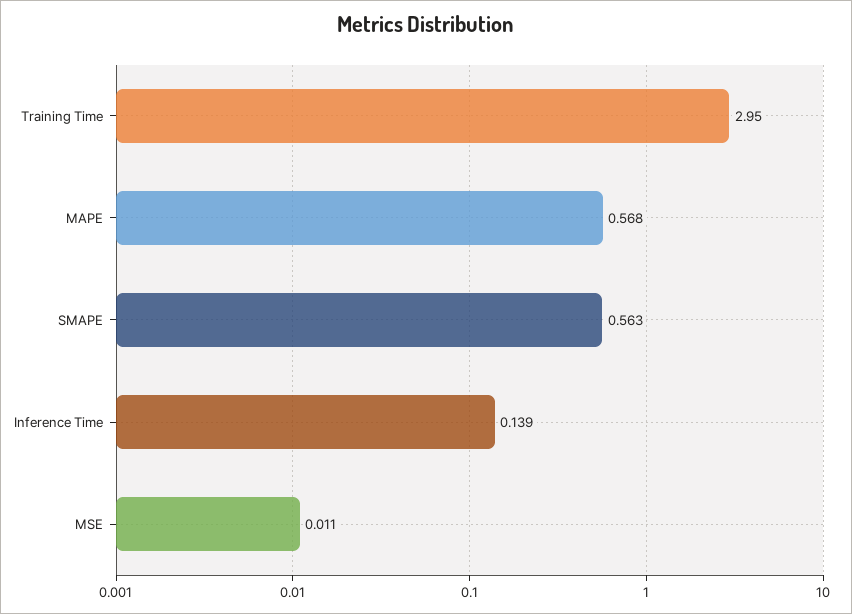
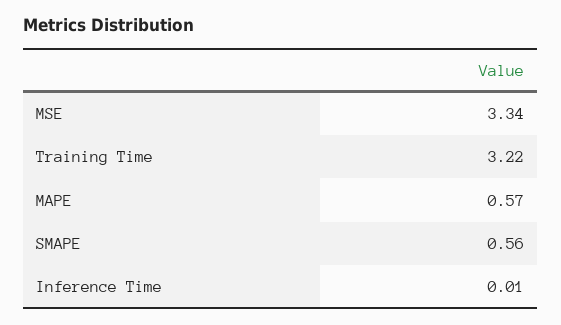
  {
-   "Training Time": 2.95,
+   "Training Time": 3.22,
    "MAPE": 0.568,
    "SMAPE": 0.563,
-   "Inference Time": 0.139,
+   "Inference Time": 0.01,
-   "MSE": 0.011
+   "MSE": 3.34
  }

